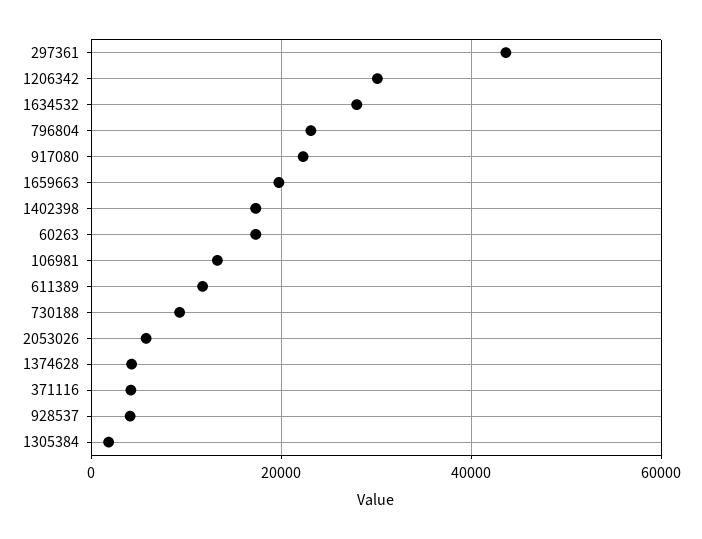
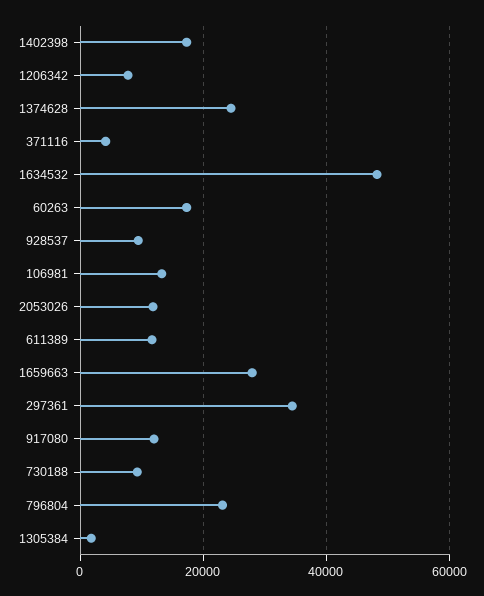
  {
-   "297361": 44000,
+   "297361": 34000,
-   "1206342": 30000,
+   "1206342": 8000,
-   "1634532": 28000,
+   "1634532": 48000,
    "796804": 24000,
-   "917080": 22000,
+   "917080": 12000,
-   "1659663": 20000,
+   "1659663": 28000,
    "1402398": 18000,
    "60263": 18000,
    "106981": 14000,
    "611389": 12000,
    "730188": 10000,
-   "2053026": 6000,
+   "2053026": 12000,
-   "1374628": 4000,
+   "1374628": 24000,
    "371116": 4000,
-   "928537": 4000,
+   "928537": 10000,
    "1305384": 2000
  }

